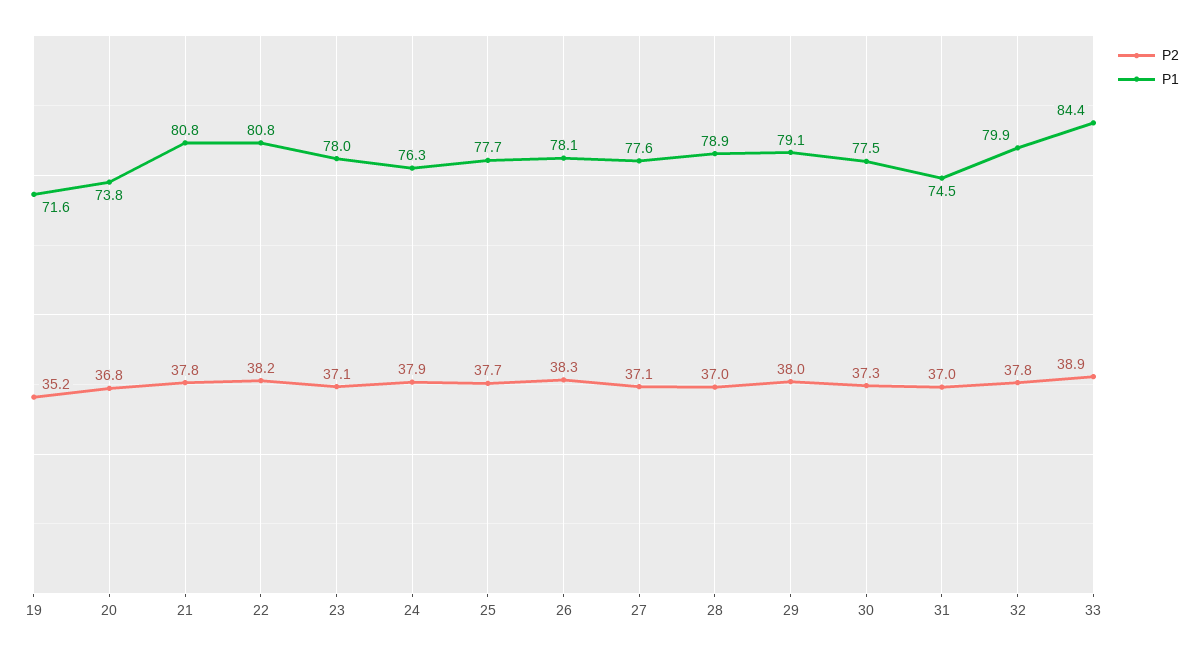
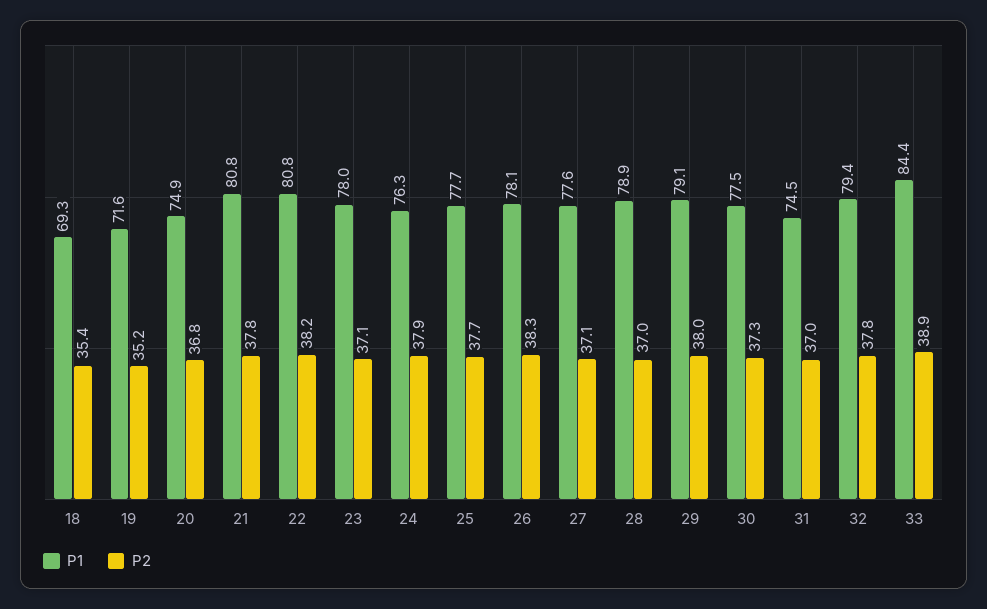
  {
    "P2": {
      "19": 35.2,
      "20": 36.8,
      "21": 37.8,
      "22": 38.2,
      "23": 37.1,
      "24": 37.9,
      "25": 37.7,
      "26": 38.3,
      "27": 37.1,
      "28": 37,
      "29": 38,
      "30": 37.3,
      "31": 37,
      "32": 37.8,
-     "33": 38.9
+     "33": 38.9,
+     "18": 35.4
    },
    "P1": {
      "19": 71.6,
-     "20": 73.8,
+     "20": 74.9,
      "21": 80.8,
      "22": 80.8,
      "23": 78,
      "24": 76.3,
      "25": 77.7,
      "26": 78.1,
      "27": 77.6,
      "28": 78.9,
      "29": 79.1,
      "30": 77.5,
      "31": 74.5,
-     "32": 79.9,
+     "32": 79.4,
-     "33": 84.4
+     "33": 84.4,
+     "18": 69.3
    }
  }

